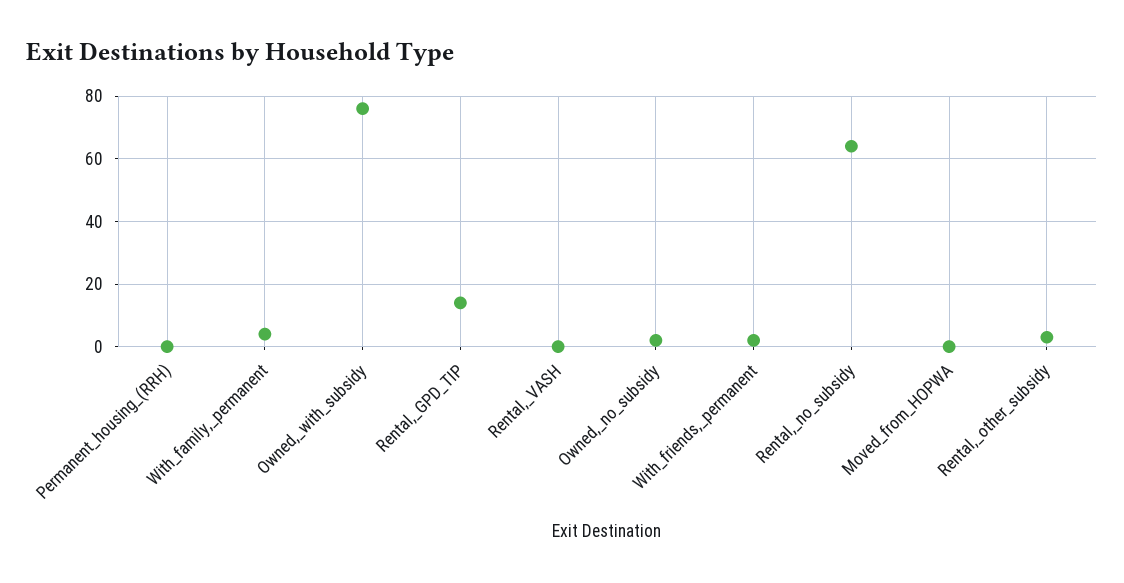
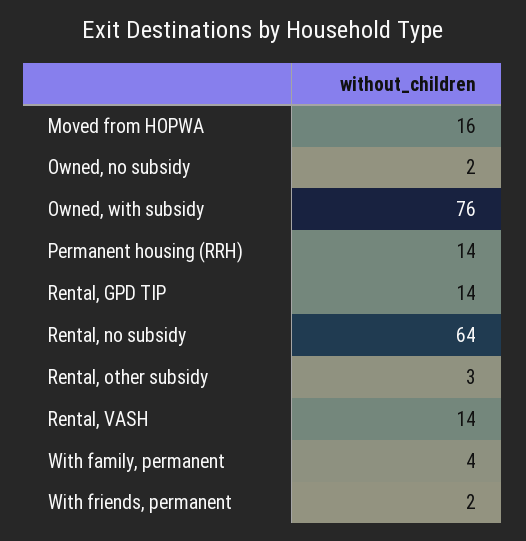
  {
-   "Permanent_housing_(RRH)": 0,
+   "Permanent_housing_(RRH)": 14,
    "With_family,_permanent": 4,
    "Owned,_with_subsidy": 76,
    "Rental,_GPD_TIP": 14,
-   "Rental,_VASH": 0,
+   "Rental,_VASH": 14,
    "Owned,_no_subsidy": 2,
    "With_friends,_permanent": 2,
    "Rental,_no_subsidy": 64,
-   "Moved_from_HOPWA": 0,
+   "Moved_from_HOPWA": 16,
    "Rental,_other_subsidy": 3
  }

